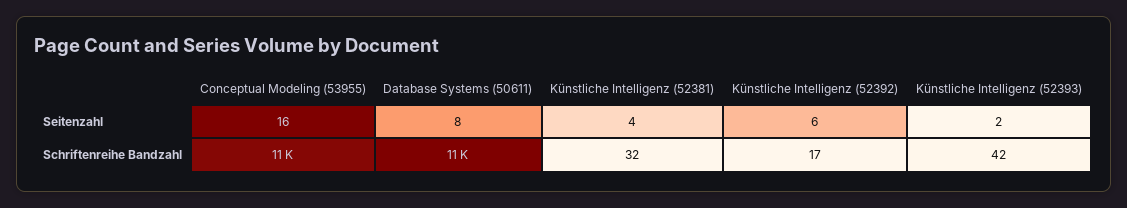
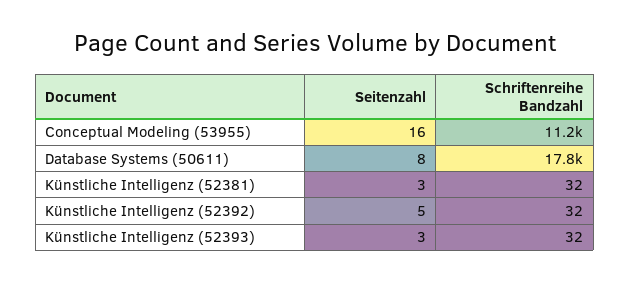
  {
    "Conceptual Modeling (53955)": {
      "Seitenzahl": 16,
      "Schriftenreihe Bandzahl": 11200
    },
    "Database Systems (50611)": {
      "Seitenzahl": 8,
-     "Schriftenreihe Bandzahl": 11000
+     "Schriftenreihe Bandzahl": 17800
    },
    "Künstliche Intelligenz (52381)": {
-     "Seitenzahl": 4,
+     "Seitenzahl": 3,
      "Schriftenreihe Bandzahl": 32
    },
    "Künstliche Intelligenz (52392)": {
-     "Seitenzahl": 6,
+     "Seitenzahl": 5,
-     "Schriftenreihe Bandzahl": 17
+     "Schriftenreihe Bandzahl": 32
    },
    "Künstliche Intelligenz (52393)": {
-     "Seitenzahl": 2,
+     "Seitenzahl": 3,
-     "Schriftenreihe Bandzahl": 42
+     "Schriftenreihe Bandzahl": 32
    }
  }

